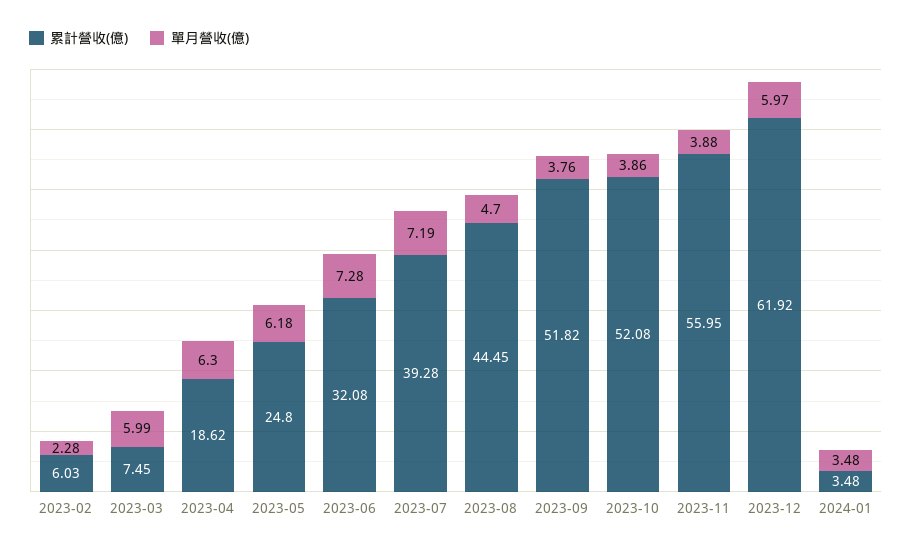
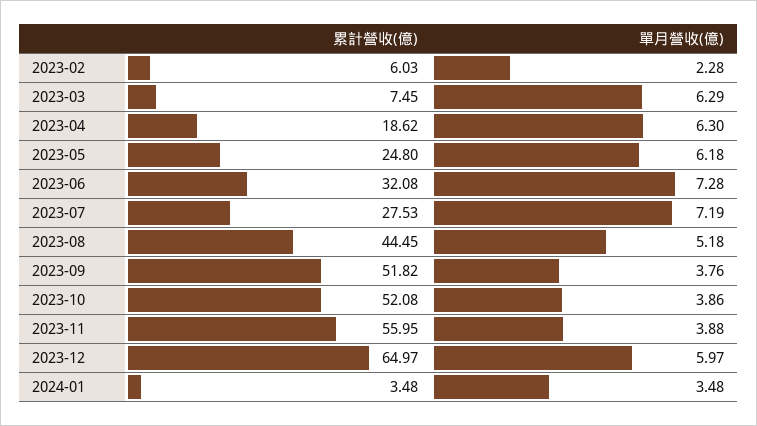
  {
    "累計營收(億)": {
      "2023-02": 6.03,
      "2023-03": 7.45,
      "2023-04": 18.62,
      "2023-05": 24.8,
      "2023-06": 32.08,
-     "2023-07": 39.28,
+     "2023-07": 27.53,
      "2023-08": 44.45,
      "2023-09": 51.82,
      "2023-10": 52.08,
      "2023-11": 55.95,
-     "2023-12": 61.92,
+     "2023-12": 64.97,
      "2024-01": 3.48
    },
    "單月營收(億)": {
      "2023-02": 2.28,
-     "2023-03": 5.99,
+     "2023-03": 6.29,
      "2023-04": 6.3,
      "2023-05": 6.18,
      "2023-06": 7.28,
      "2023-07": 7.19,
-     "2023-08": 4.7,
+     "2023-08": 5.18,
      "2023-09": 3.76,
      "2023-10": 3.86,
      "2023-11": 3.88,
      "2023-12": 5.97,
      "2024-01": 3.48
    }
  }

